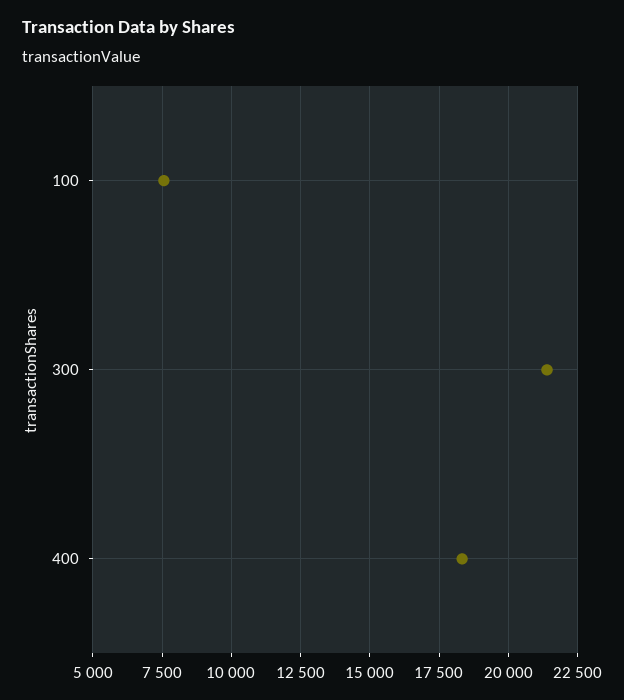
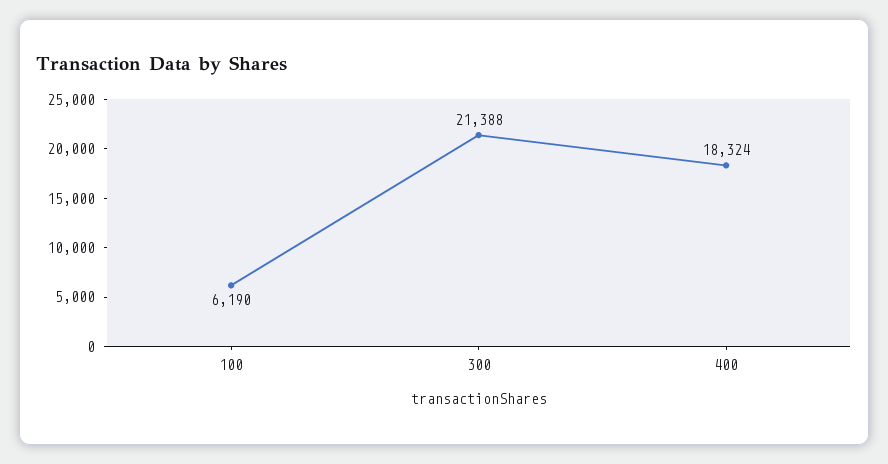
  {
-   "100": 7500,
+   "100": 6190,
    "300": 21388,
    "400": 18324
  }

